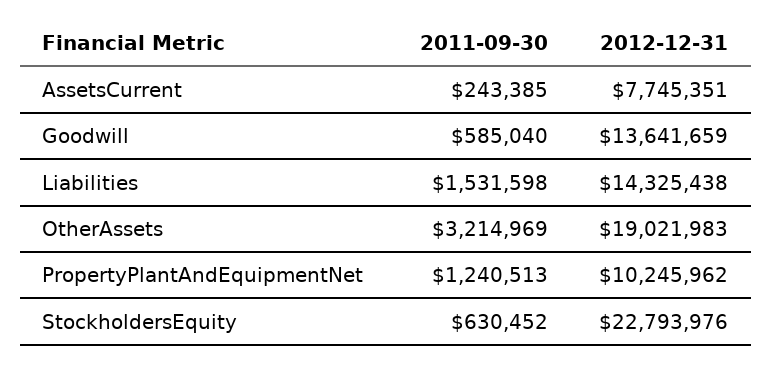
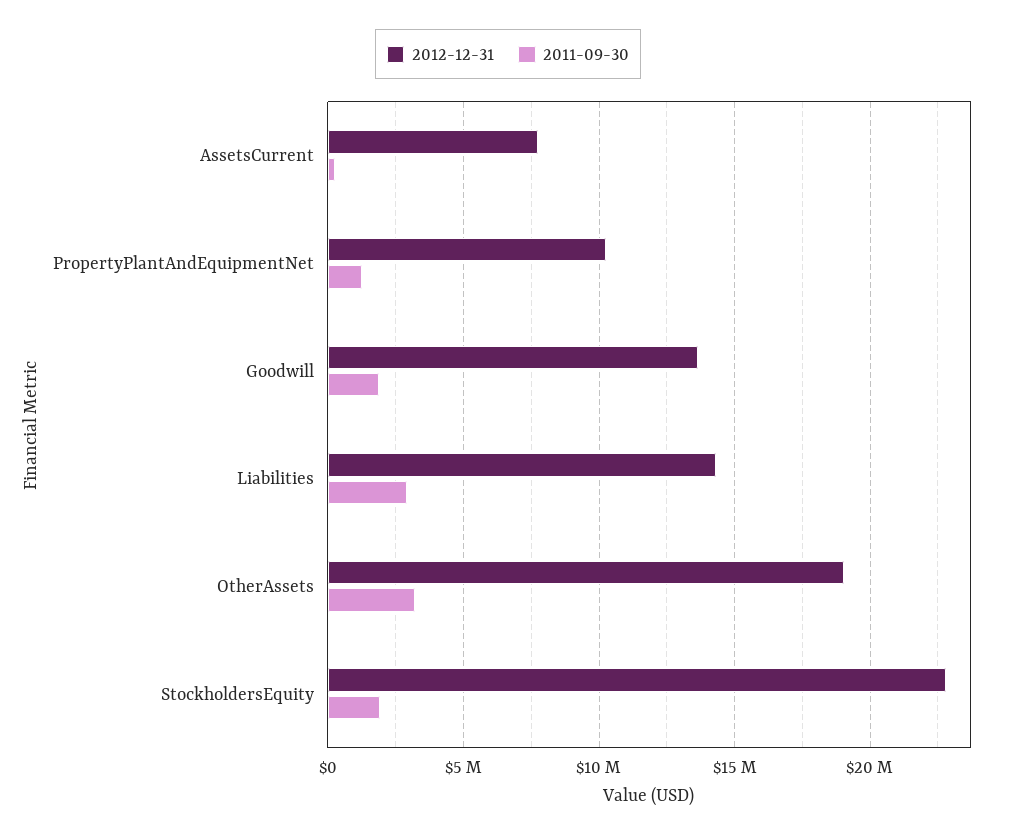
  {
    "2011-09-30": {
      "AssetsCurrent": 243385,
-     "Goodwill": 585040,
+     "Goodwill": 2000000,
-     "Liabilities": 1531598,
+     "Liabilities": 3000000,
      "OtherAssets": 3214969,
      "PropertyPlantAndEquipmentNet": 1240513,
-     "StockholdersEquity": 630452
+     "StockholdersEquity": 2000000
    },
    "2012-12-31": {
      "AssetsCurrent": 7745351,
      "Goodwill": 13641659,
      "Liabilities": 14325438,
      "OtherAssets": 19021983,
      "PropertyPlantAndEquipmentNet": 10245962,
      "StockholdersEquity": 22793976
    }
  }

